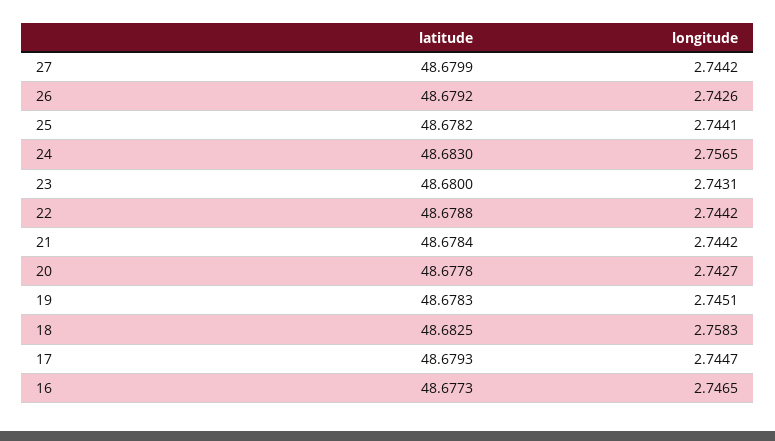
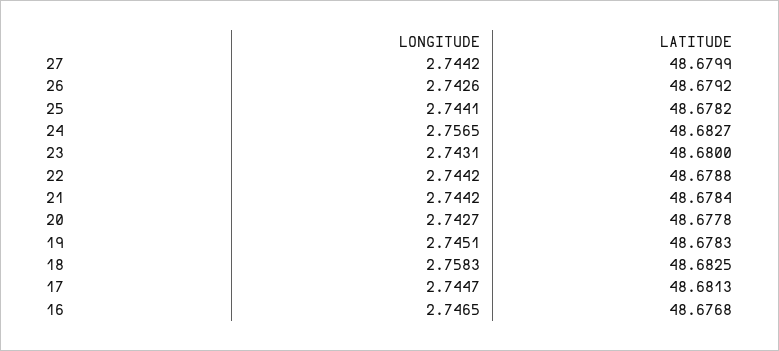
  {
    "latitude": {
      "27": 48.6799,
      "26": 48.6792,
      "25": 48.6782,
-     "24": 48.683,
+     "24": 48.6827,
      "23": 48.68,
      "22": 48.6788,
      "21": 48.6784,
      "20": 48.6778,
      "19": 48.6783,
      "18": 48.6825,
-     "17": 48.6793,
+     "17": 48.6813,
-     "16": 48.6773
+     "16": 48.6768
    },
    "longitude": {
      "27": 2.7442,
      "26": 2.7426,
      "25": 2.7441,
      "24": 2.7565,
      "23": 2.7431,
      "22": 2.7442,
      "21": 2.7442,
      "20": 2.7427,
      "19": 2.7451,
      "18": 2.7583,
      "17": 2.7447,
      "16": 2.7465
    }
  }

